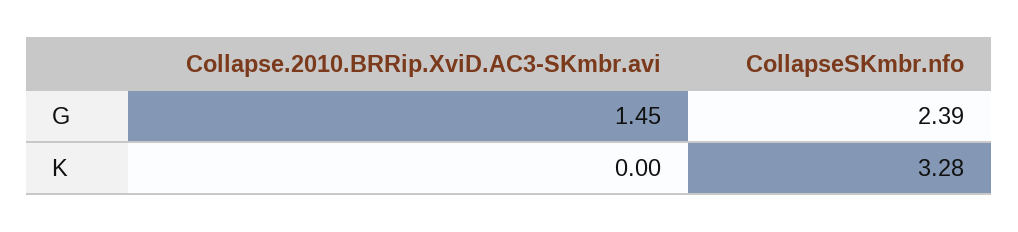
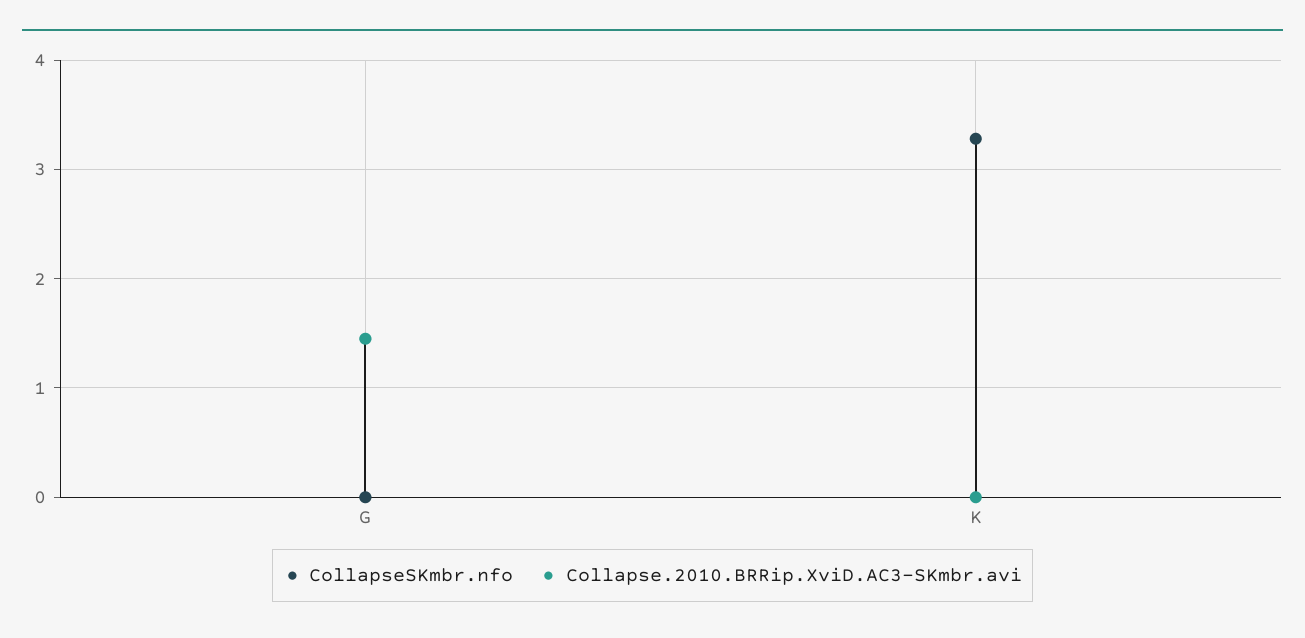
  {
    "Collapse.2010.BRRip.XviD.AC3-SKmbr.avi": {
      "G": 1.45,
      "K": 0
    },
    "CollapseSKmbr.nfo": {
-     "G": 2.39,
+     "G": 0,
      "K": 3.28
    }
  }

